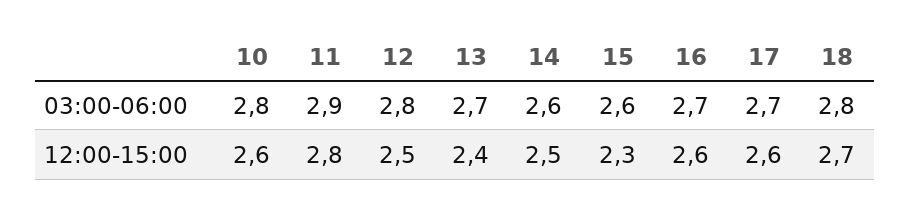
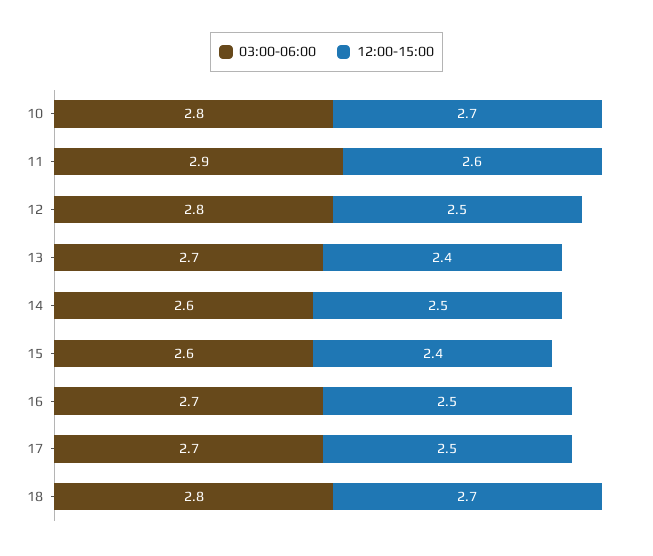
  {
    "03:00-06:00": {
      "10": 2.8,
      "11": 2.9,
      "12": 2.8,
      "13": 2.7,
      "14": 2.6,
      "15": 2.6,
      "16": 2.7,
      "17": 2.7,
      "18": 2.8
    },
    "12:00-15:00": {
-     "10": 2.6,
+     "10": 2.7,
-     "11": 2.8,
+     "11": 2.6,
      "12": 2.5,
      "13": 2.4,
      "14": 2.5,
-     "15": 2.3,
+     "15": 2.4,
-     "16": 2.6,
+     "16": 2.5,
-     "17": 2.6,
+     "17": 2.5,
      "18": 2.7
    }
  }

